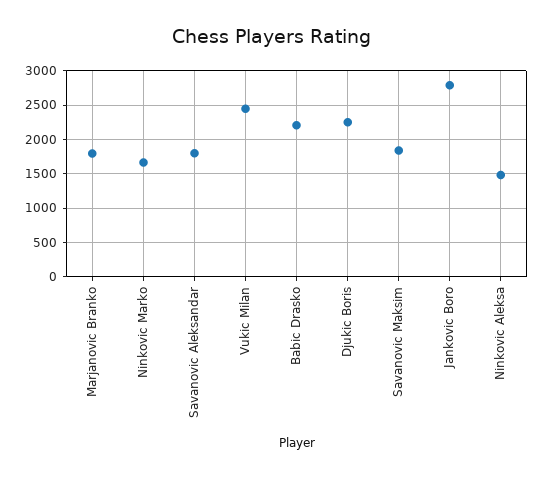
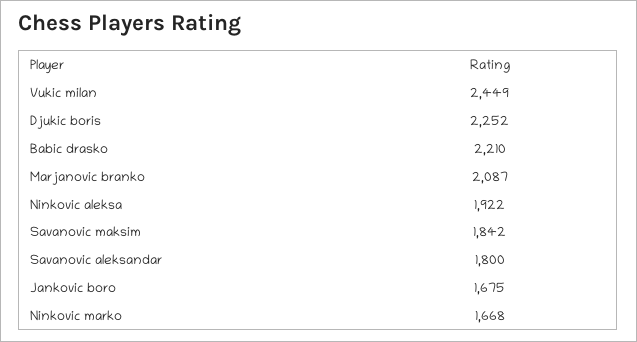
  {
-   "Marjanovic Branko": 1800,
+   "Marjanovic Branko": 2087,
    "Ninkovic Marko": 1668,
    "Savanovic Aleksandar": 1800,
    "Vukic Milan": 2449,
    "Babic Drasko": 2210,
    "Djukic Boris": 2252,
    "Savanovic Maksim": 1842,
-   "Jankovic Boro": 2800,
+   "Jankovic Boro": 1675,
-   "Ninkovic Aleksa": 1500
+   "Ninkovic Aleksa": 1922
  }

